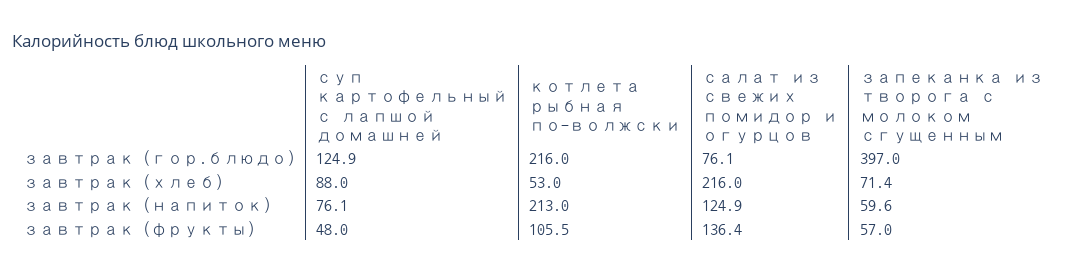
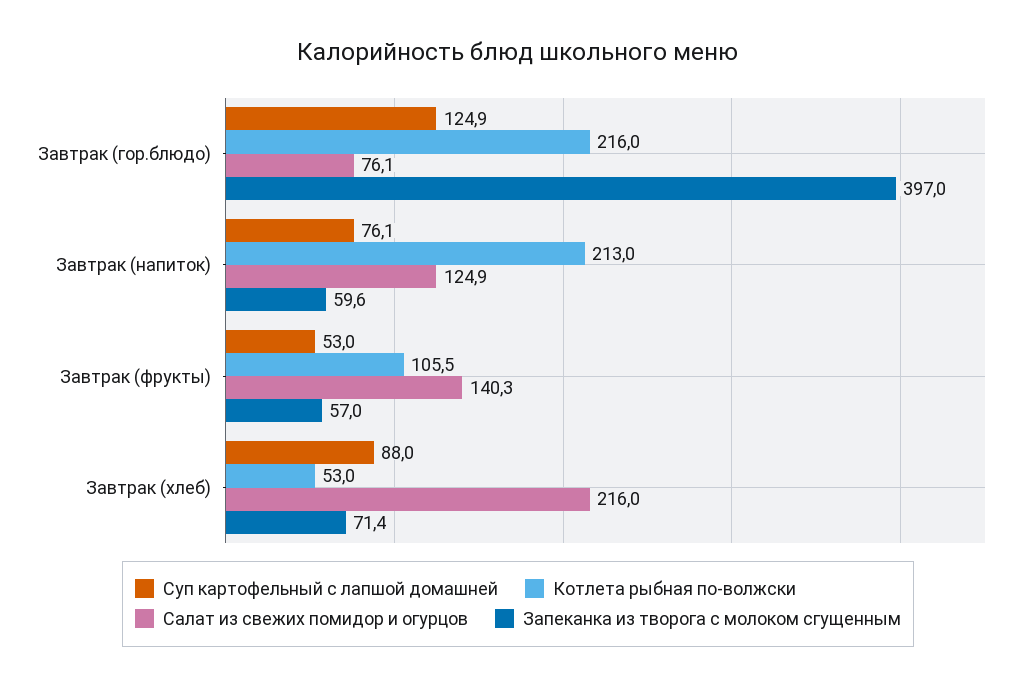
  {
    "суп картофельный с лапшой домашней": {
      "завтрак (гор.блюдо)": 124.9,
      "завтрак (хлеб)": 88,
      "завтрак (напиток)": 76.1,
-     "завтрак (фрукты)": 48
+     "завтрак (фрукты)": 53
    },
    "котлета рыбная по-волжски": {
      "завтрак (гор.блюдо)": 216,
      "завтрак (хлеб)": 53,
      "завтрак (напиток)": 213,
      "завтрак (фрукты)": 105.5
    },
    "салат из свежих помидор и огурцов": {
      "завтрак (гор.блюдо)": 76.1,
      "завтрак (хлеб)": 216,
      "завтрак (напиток)": 124.9,
-     "завтрак (фрукты)": 136.4
+     "завтрак (фрукты)": 140.3
    },
    "запеканка из творога с молоком сгущенным": {
      "завтрак (гор.блюдо)": 397,
      "завтрак (хлеб)": 71.4,
      "завтрак (напиток)": 59.6,
      "завтрак (фрукты)": 57
    }
  }

